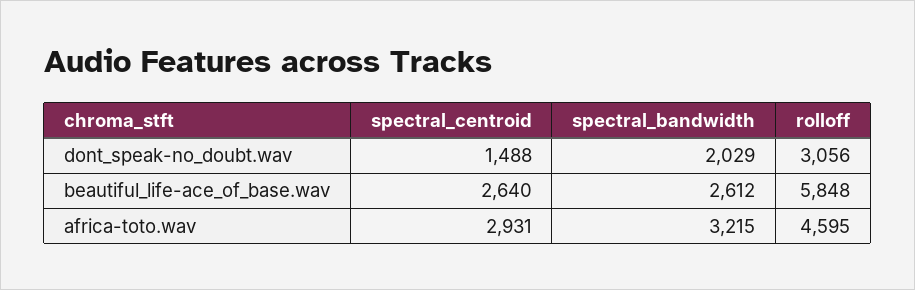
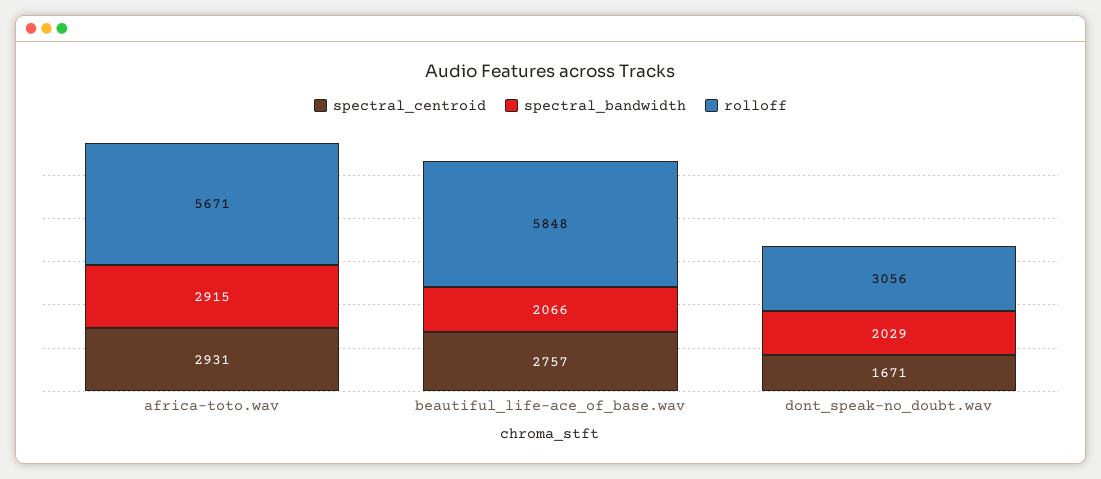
  {
    "spectral_centroid": {
-     "dont_speak-no_doubt.wav": 1488,
+     "dont_speak-no_doubt.wav": 1671,
-     "beautiful_life-ace_of_base.wav": 2640,
+     "beautiful_life-ace_of_base.wav": 2757,
      "africa-toto.wav": 2931
    },
    "spectral_bandwidth": {
      "dont_speak-no_doubt.wav": 2029,
-     "beautiful_life-ace_of_base.wav": 2612,
+     "beautiful_life-ace_of_base.wav": 2066,
-     "africa-toto.wav": 3215
+     "africa-toto.wav": 2915
    },
    "rolloff": {
      "dont_speak-no_doubt.wav": 3056,
      "beautiful_life-ace_of_base.wav": 5848,
-     "africa-toto.wav": 4595
+     "africa-toto.wav": 5671
    }
  }

